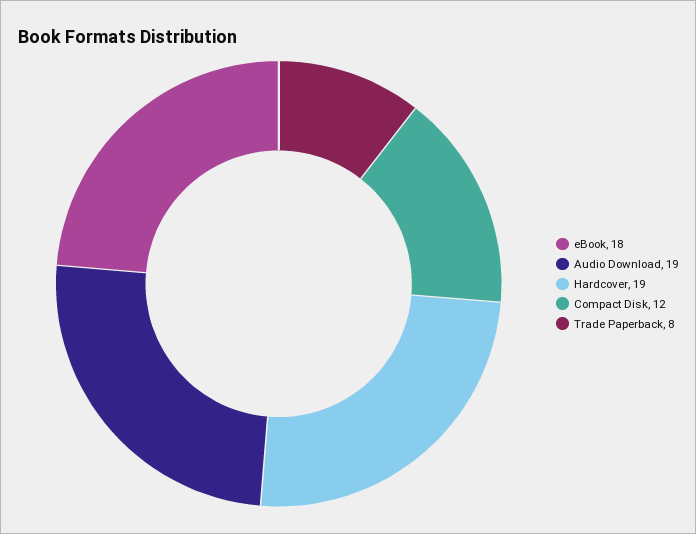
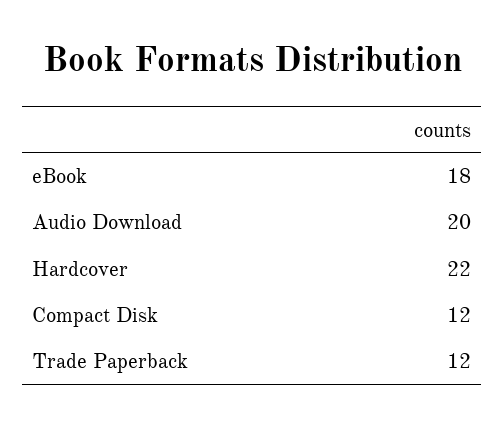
  {
    "eBook": 18,
-   "Audio Download": 19,
+   "Audio Download": 20,
-   "Hardcover": 19,
+   "Hardcover": 22,
    "Compact Disk": 12,
-   "Trade Paperback": 8
+   "Trade Paperback": 12
  }

